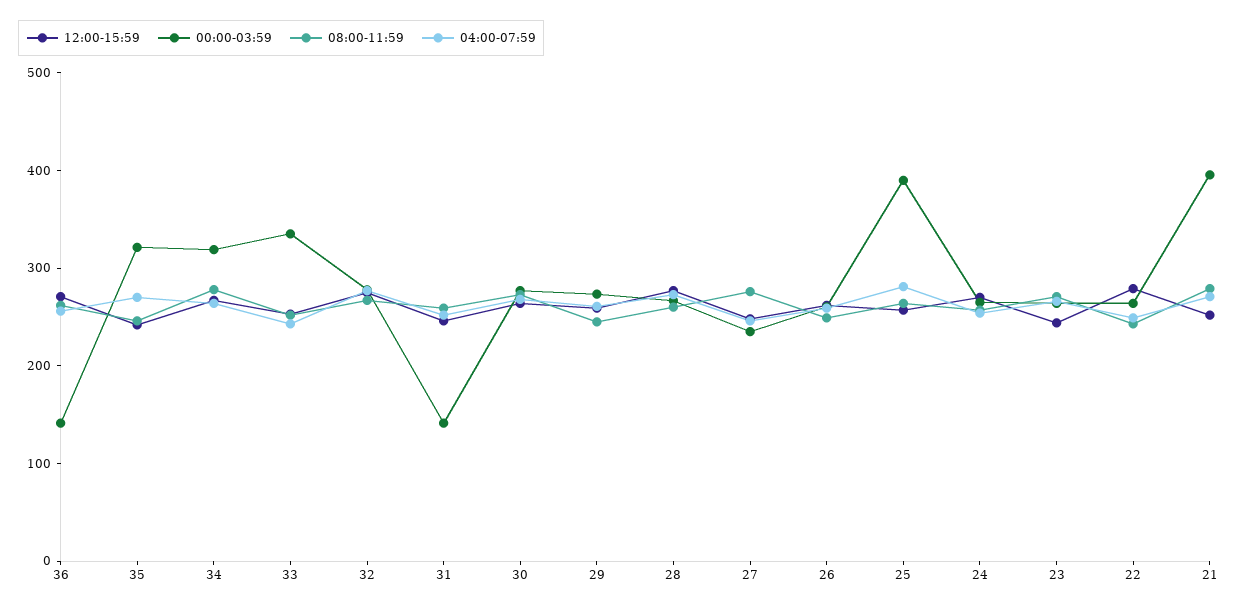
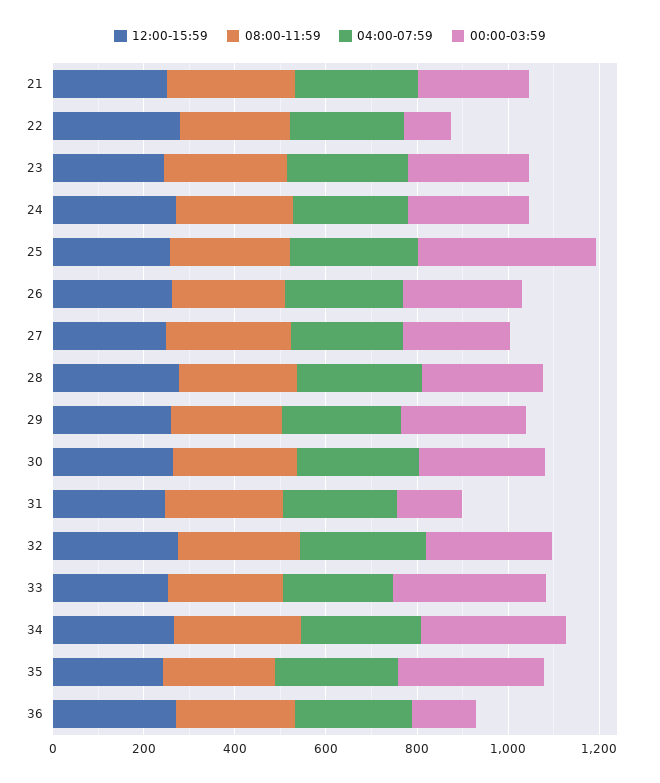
  {
    "12:00-15:59": {
      "36": 280,
      "35": 240,
      "34": 260,
      "33": 260,
      "32": 280,
      "31": 240,
      "30": 260,
      "29": 260,
      "28": 280,
      "27": 240,
      "26": 260,
      "25": 260,
      "24": 280,
      "23": 240,
      "22": 280,
      "21": 260
    },
    "00:00-03:59": {
      "36": 140,
      "35": 320,
      "34": 320,
      "33": 340,
      "32": 280,
      "31": 140,
      "30": 280,
      "29": 280,
      "28": 260,
      "27": 240,
      "26": 260,
      "25": 400,
      "24": 260,
      "23": 260,
-     "22": 260,
+     "22": 100,
-     "21": 400
+     "21": 250
    },
    "08:00-11:59": {
      "36": 260,
      "35": 240,
      "34": 280,
      "33": 260,
      "32": 260,
      "31": 260,
      "30": 280,
      "29": 240,
      "28": 260,
      "27": 280,
      "26": 240,
      "25": 260,
      "24": 260,
      "23": 280,
      "22": 240,
      "21": 280
    },
    "04:00-07:59": {
      "36": 260,
      "35": 280,
      "34": 260,
      "33": 240,
      "32": 280,
      "31": 260,
      "30": 260,
      "29": 260,
      "28": 280,
      "27": 240,
      "26": 260,
      "25": 280,
      "24": 260,
      "23": 260,
      "22": 240,
      "21": 280
    }
  }

